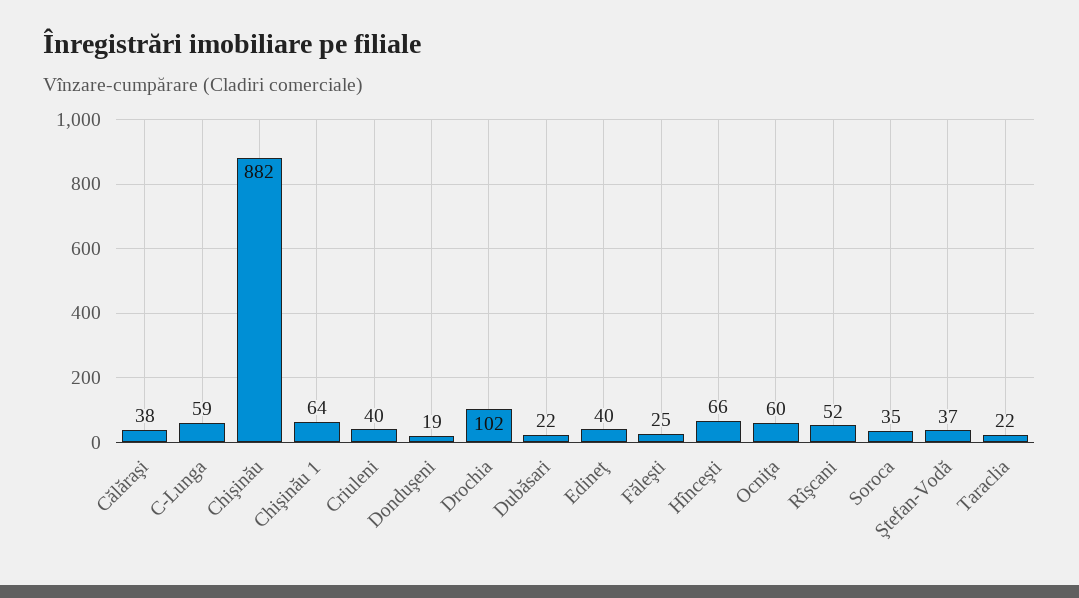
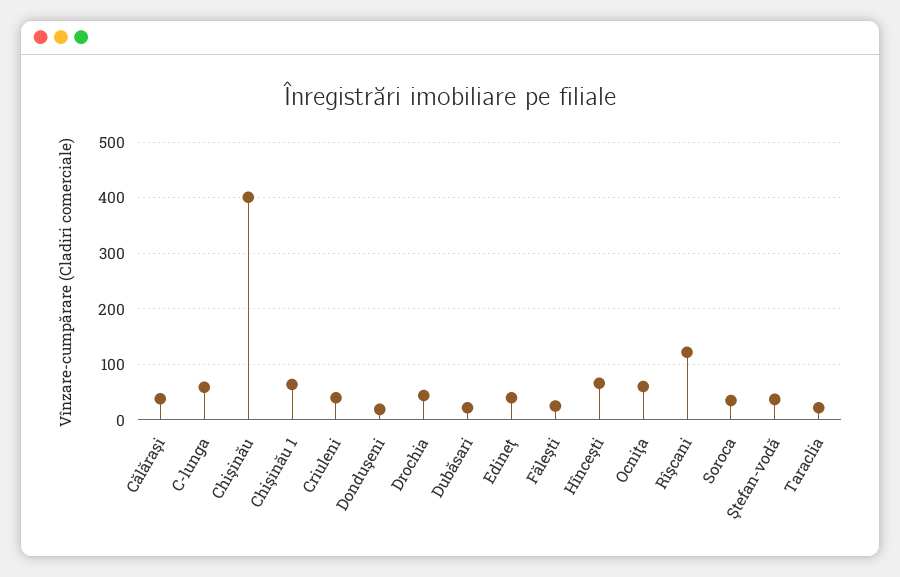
  {
    "Călăraşi": 38,
    "C-Lunga": 59,
-   "Chişinău": 882,
+   "Chişinău": 400,
    "Chişinău 1": 64,
    "Criuleni": 40,
    "Donduşeni": 19,
-   "Drochia": 102,
+   "Drochia": 40,
    "Dubăsari": 22,
    "Edineţ": 40,
    "Făleşti": 25,
    "Hînceşti": 66,
    "Ocniţa": 60,
-   "Rîşcani": 52,
+   "Rîşcani": 120,
    "Soroca": 35,
    "Ştefan-Vodă": 37,
    "Taraclia": 22
  }

